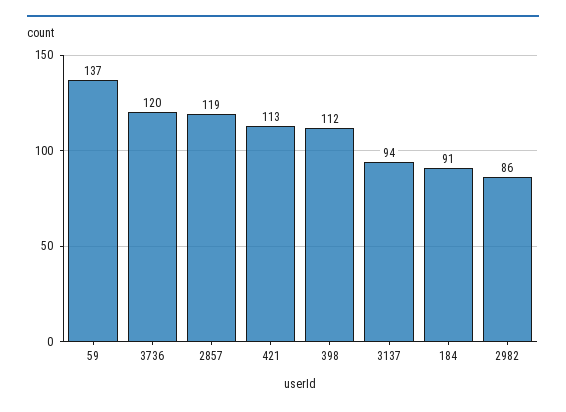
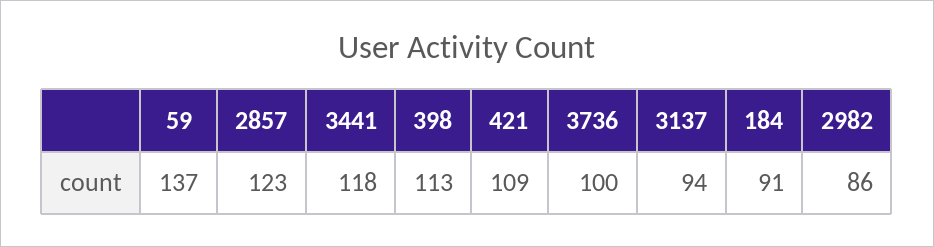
  {
    "59": 137,
-   "3736": 120,
+   "3736": 100,
-   "2857": 119,
+   "2857": 123,
-   "421": 113,
+   "421": 109,
-   "398": 112,
+   "398": 113,
    "3137": 94,
    "184": 91,
-   "2982": 86
+   "2982": 86,
+   "3441": 118
  }

